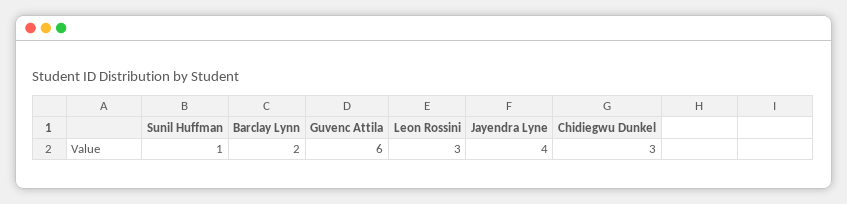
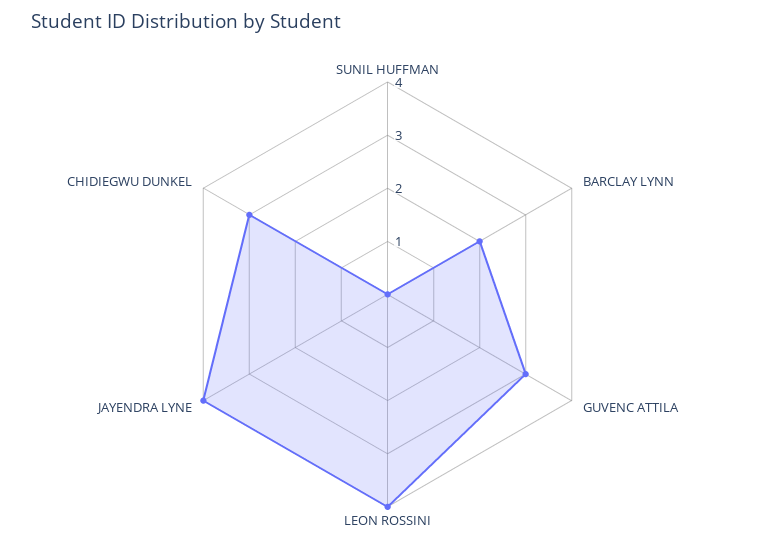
  {
-   "Sunil Huffman": 1,
+   "Sunil Huffman": 0,
    "Barclay Lynn": 2,
-   "Guvenc Attila": 6,
+   "Guvenc Attila": 3,
-   "Leon Rossini": 3,
+   "Leon Rossini": 4,
    "Jayendra Lyne": 4,
    "Chidiegwu Dunkel": 3
  }

